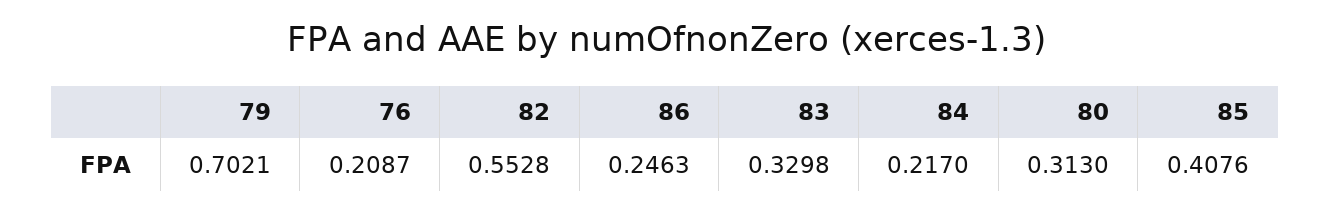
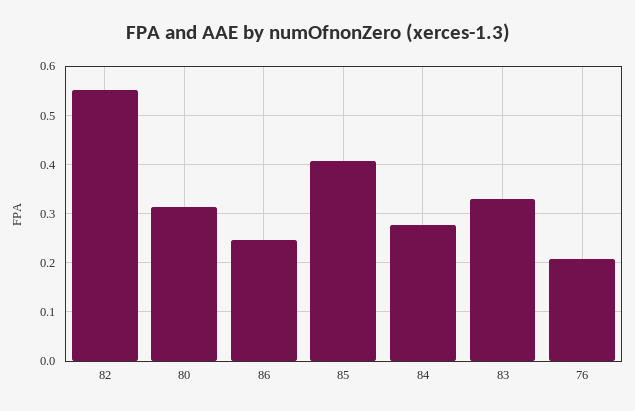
  {
-   "79": 0.7021,
    "76": 0.2087,
    "82": 0.5528,
    "86": 0.2463,
    "83": 0.3298,
-   "84": 0.217,
+   "84": 0.28,
    "80": 0.313,
    "85": 0.4076
  }

